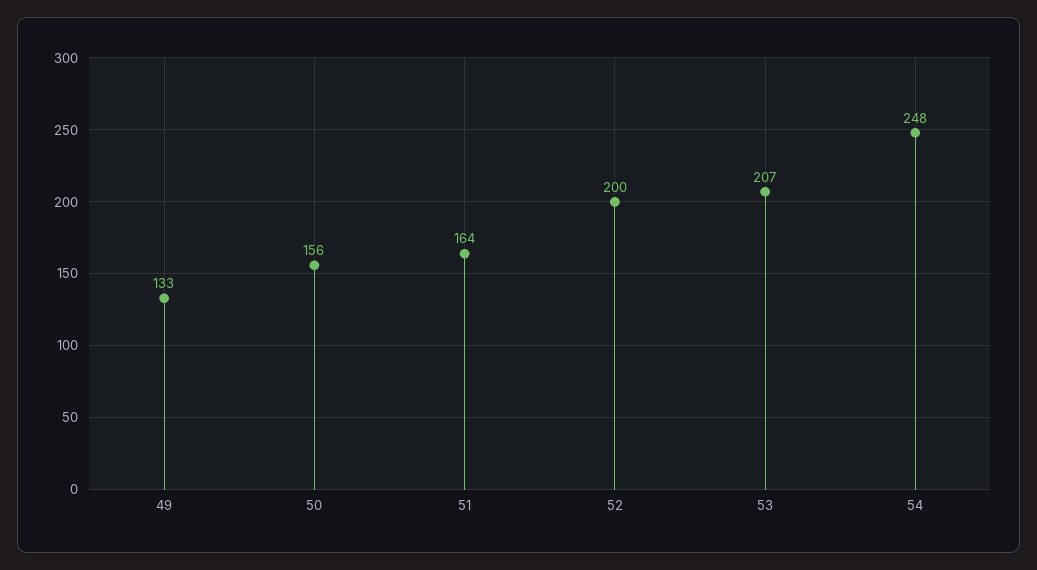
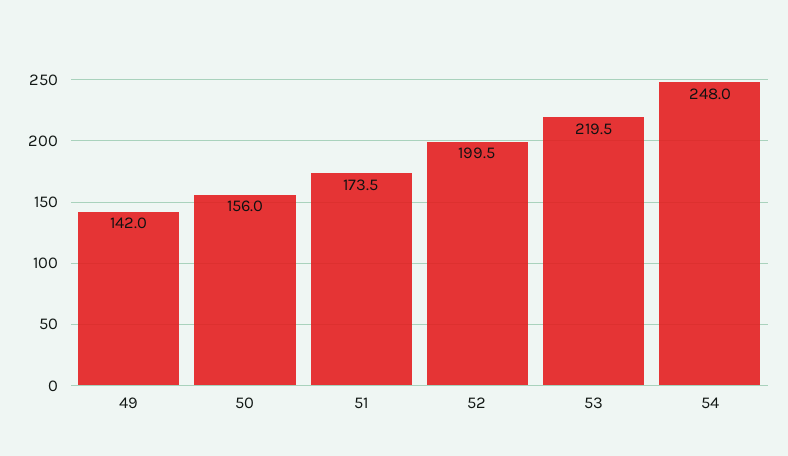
  {
-   "49": 133,
+   "49": 142,
    "50": 156,
-   "51": 164,
+   "51": 173.5,
    "52": 199.5,
-   "53": 207,
+   "53": 219.5,
    "54": 248
  }

